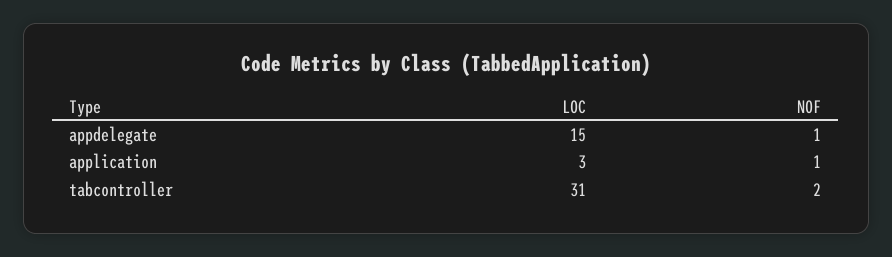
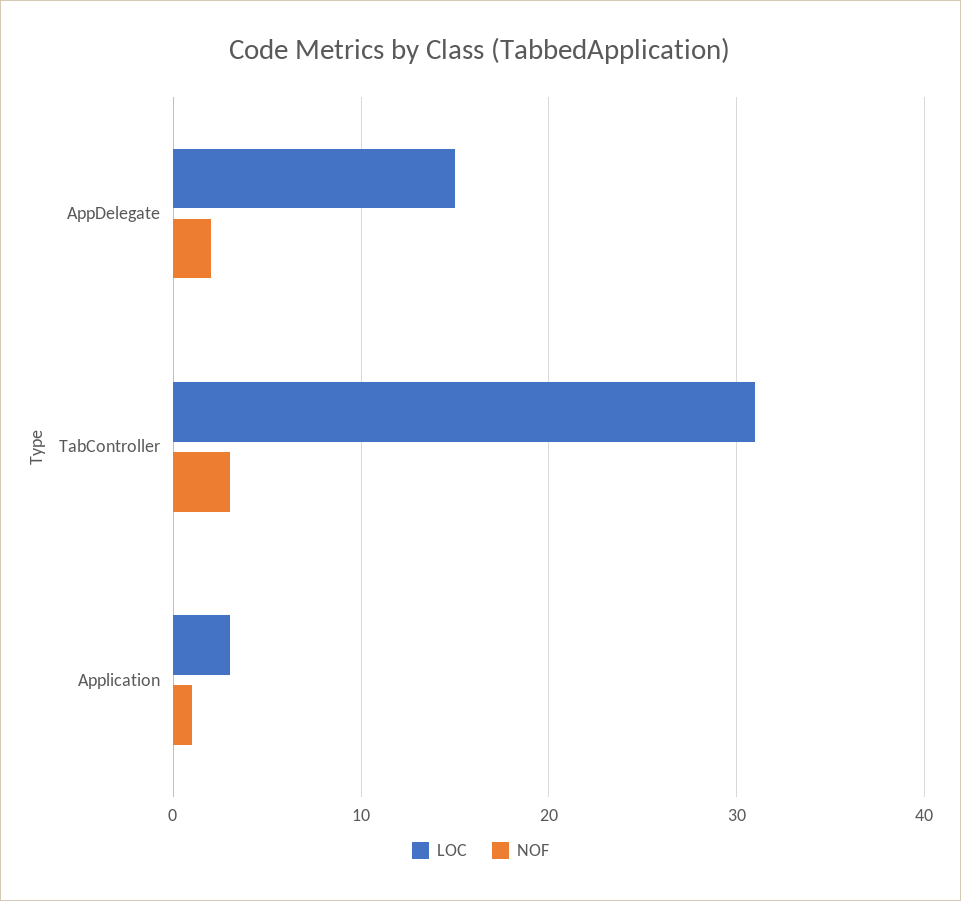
  {
    "LOC": {
      "appdelegate": 15,
      "application": 3,
      "tabcontroller": 31
    },
    "NOF": {
-     "appdelegate": 1,
+     "appdelegate": 2,
      "application": 1,
-     "tabcontroller": 2
+     "tabcontroller": 3
    }
  }

